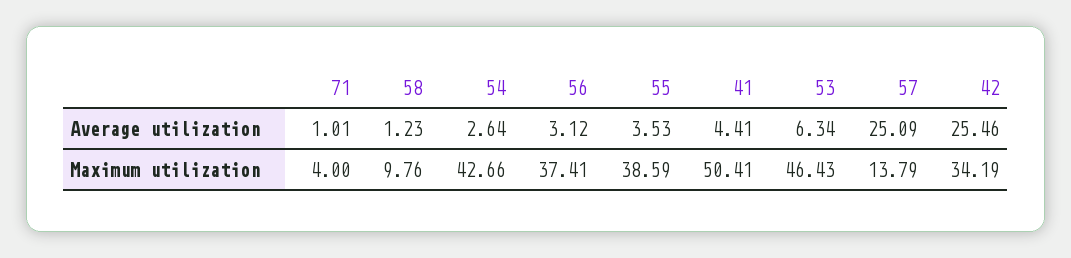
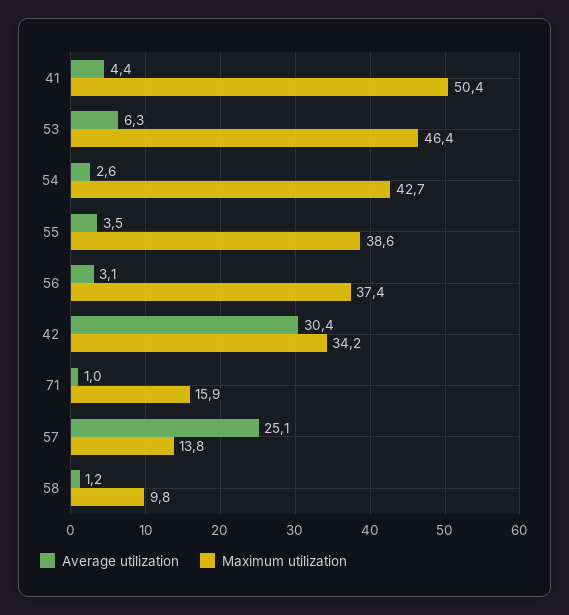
  {
    "Average utilization": {
      "71": 1.01,
      "58": 1.23,
      "54": 2.64,
      "56": 3.12,
      "55": 3.53,
      "41": 4.41,
      "53": 6.34,
      "57": 25.09,
-     "42": 25.46
+     "42": 30.4
    },
    "Maximum utilization": {
-     "71": 4,
+     "71": 15.9,
      "58": 9.76,
      "54": 42.66,
      "56": 37.41,
      "55": 38.59,
      "41": 50.41,
      "53": 46.43,
      "57": 13.79,
      "42": 34.19
    }
  }

